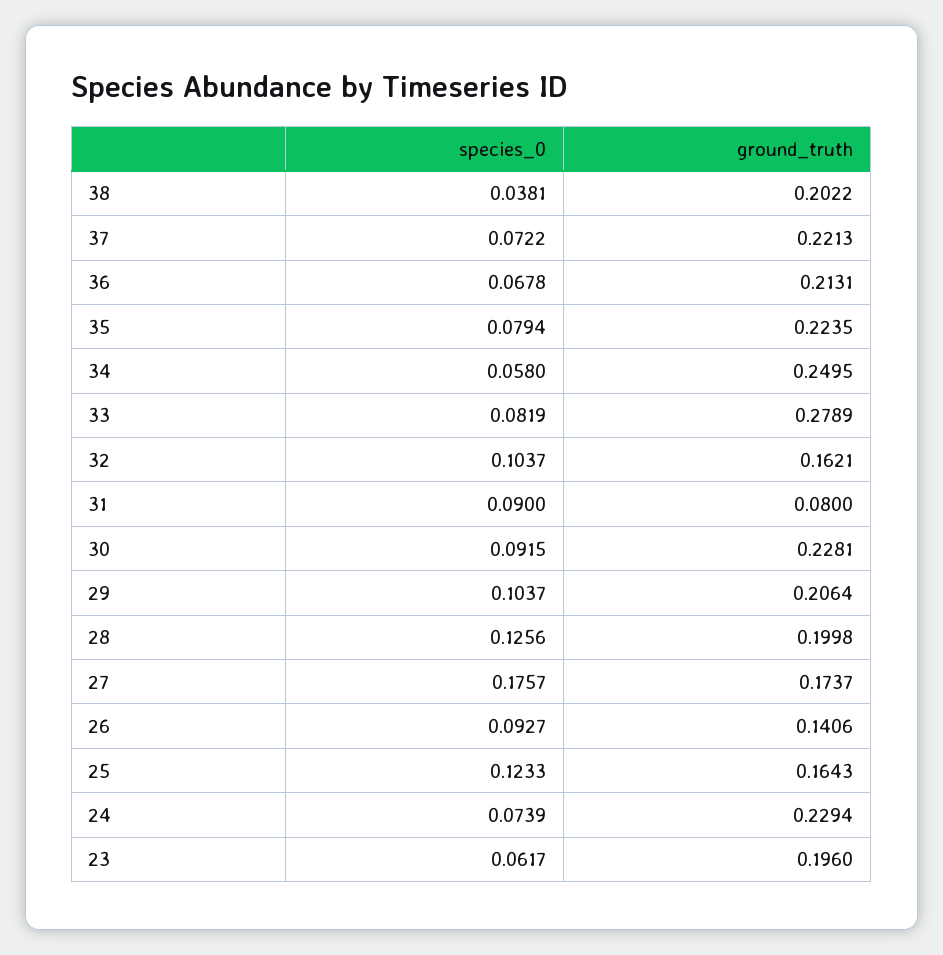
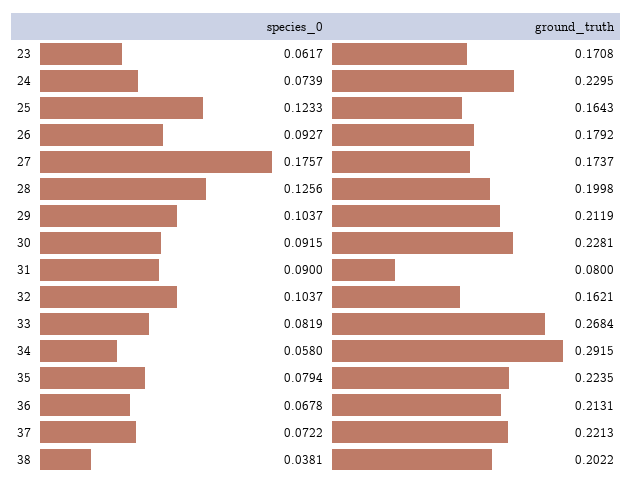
  {
    "species_0": {
      "38": 0.0381,
      "37": 0.0722,
      "36": 0.0678,
      "35": 0.0794,
      "34": 0.058,
      "33": 0.0819,
      "32": 0.1037,
      "31": 0.09,
      "30": 0.0915,
      "29": 0.1037,
      "28": 0.1256,
      "27": 0.1757,
      "26": 0.0927,
      "25": 0.1233,
      "24": 0.0739,
      "23": 0.0617
    },
    "ground_truth": {
      "38": 0.2022,
      "37": 0.2213,
      "36": 0.2131,
      "35": 0.2235,
-     "34": 0.2495,
+     "34": 0.2915,
-     "33": 0.2789,
+     "33": 0.2684,
      "32": 0.1621,
      "31": 0.08,
      "30": 0.2281,
-     "29": 0.2064,
+     "29": 0.2119,
      "28": 0.1998,
      "27": 0.1737,
-     "26": 0.1406,
+     "26": 0.1792,
      "25": 0.1643,
-     "24": 0.2294,
+     "24": 0.2295,
-     "23": 0.196
+     "23": 0.1708
    }
  }

